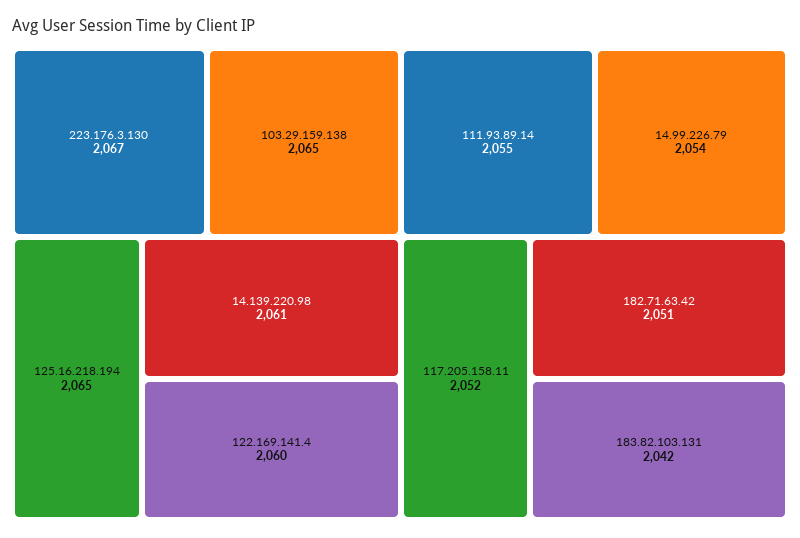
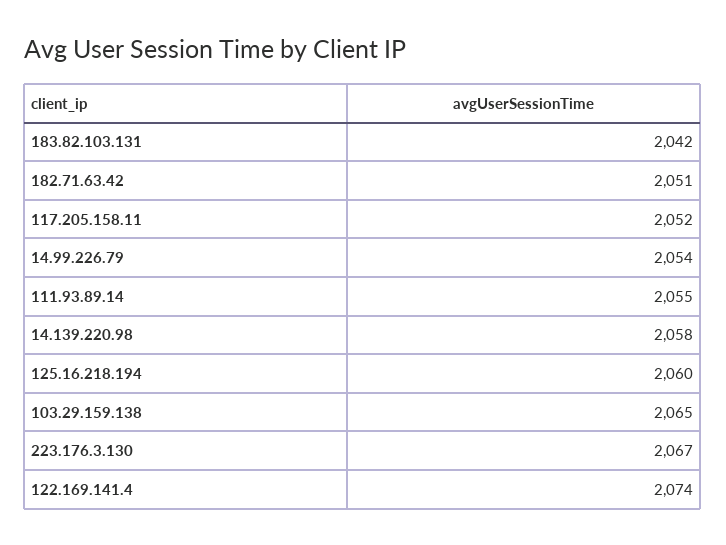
  {
    "223.176.3.130": 2067,
    "103.29.159.138": 2065,
-   "125.16.218.194": 2065,
+   "125.16.218.194": 2060,
-   "14.139.220.98": 2061,
+   "14.139.220.98": 2058,
-   "122.169.141.4": 2060,
+   "122.169.141.4": 2074,
    "111.93.89.14": 2055,
    "14.99.226.79": 2054,
    "117.205.158.11": 2052,
    "182.71.63.42": 2051,
    "183.82.103.131": 2042
  }

